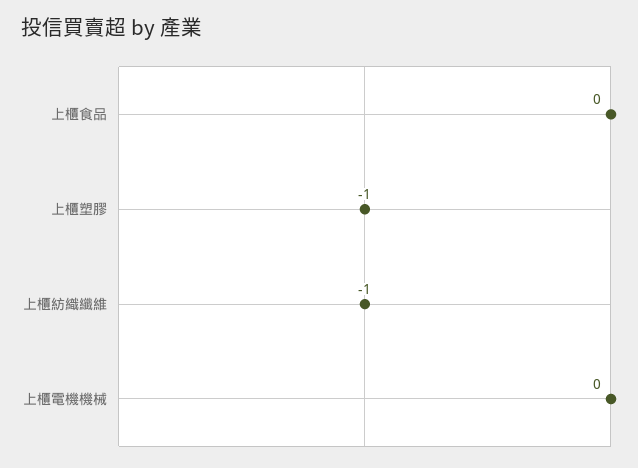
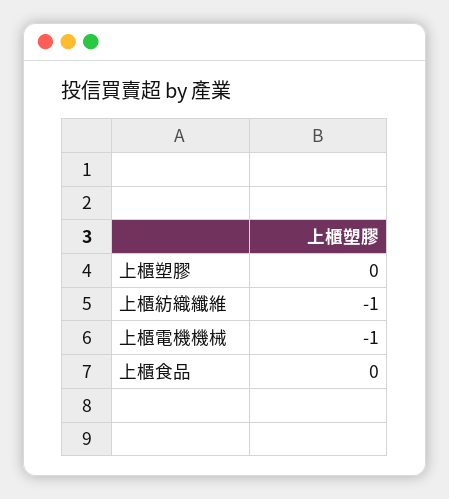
  {
    "上櫃食品": 0,
-   "上櫃塑膠": -1,
+   "上櫃塑膠": 0,
    "上櫃紡織纖維": -1,
-   "上櫃電機機械": 0
+   "上櫃電機機械": -1
  }

